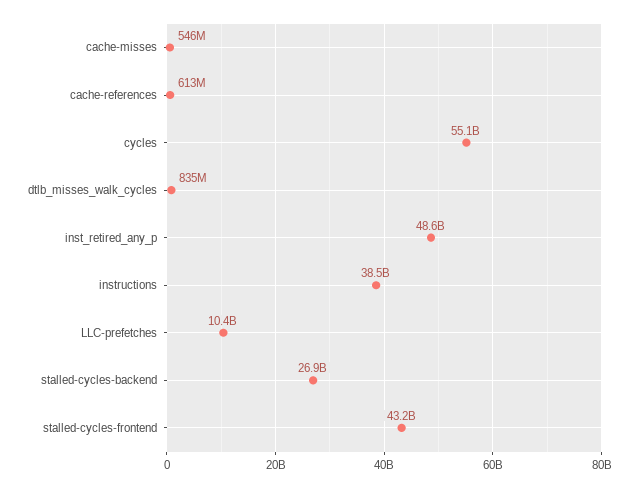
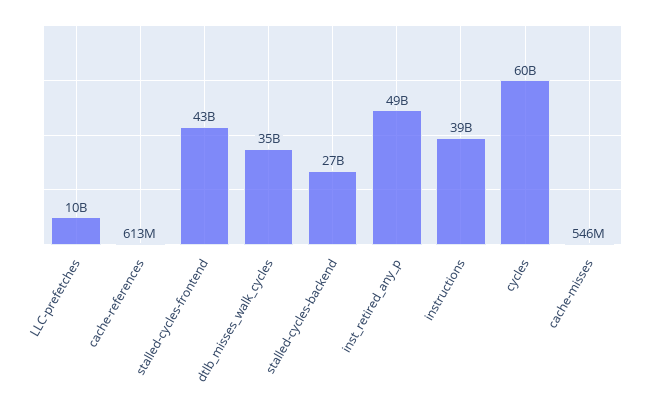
  {
    "cache-misses": 546000000,
    "cache-references": 613000000,
-   "cycles": 55100000000,
+   "cycles": 60000000000,
-   "dtlb_misses_walk_cycles": 835000000,
+   "dtlb_misses_walk_cycles": 35000000000,
    "inst_retired_any_p": 48600000000,
    "instructions": 38500000000,
    "LLC-prefetches": 10400000000,
    "stalled-cycles-backend": 26900000000,
    "stalled-cycles-frontend": 43200000000
  }

